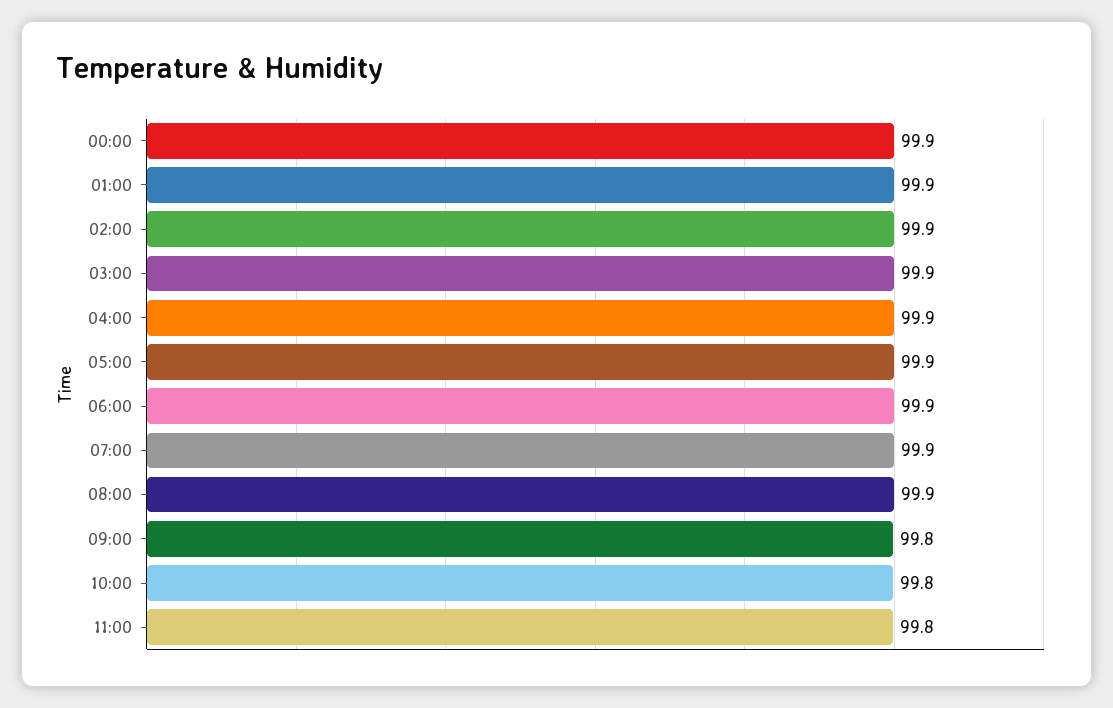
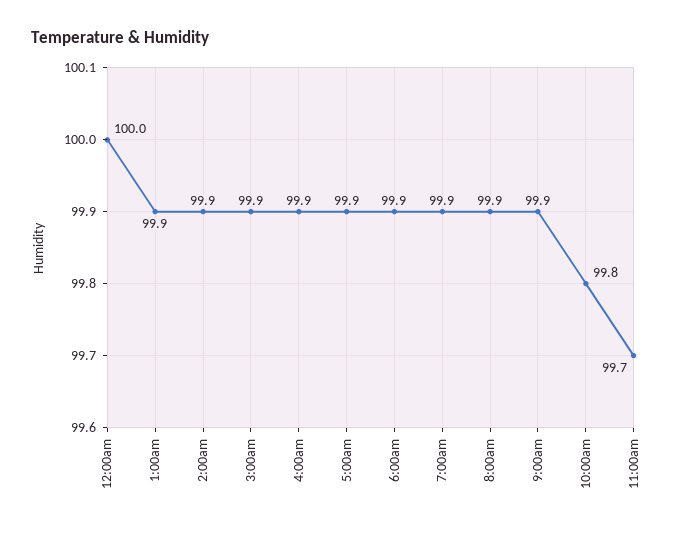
  {
-   "00:00": 99.9,
+   "00:00": 100,
    "01:00": 99.9,
    "02:00": 99.9,
    "03:00": 99.9,
    "04:00": 99.9,
    "05:00": 99.9,
    "06:00": 99.9,
    "07:00": 99.9,
    "08:00": 99.9,
-   "09:00": 99.8,
+   "09:00": 99.9,
    "10:00": 99.8,
-   "11:00": 99.8
+   "11:00": 99.7
  }

